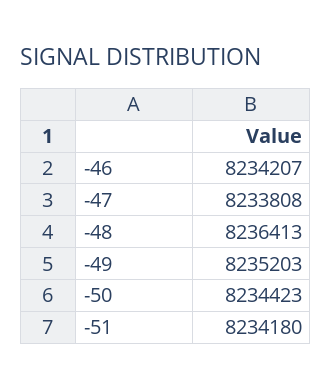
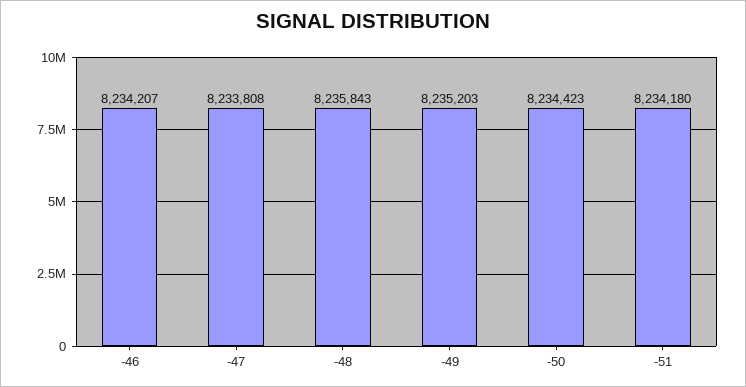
  {
    "-46": 8234207,
    "-47": 8233808,
-   "-48": 8236413,
+   "-48": 8235843,
    "-49": 8235203,
    "-50": 8234423,
    "-51": 8234180
  }

